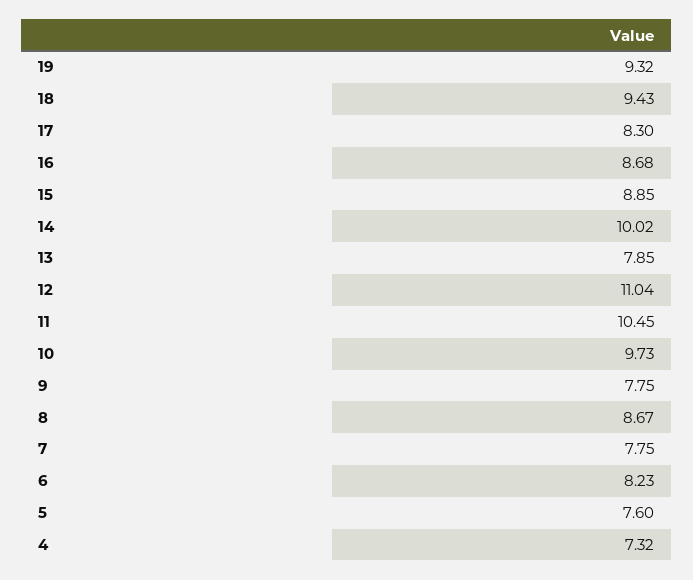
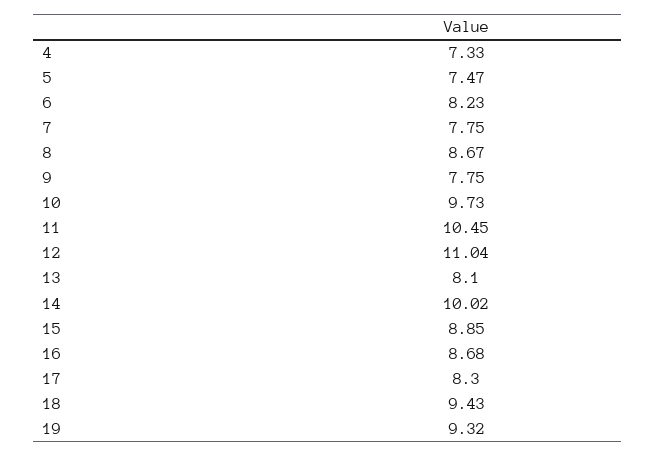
  {
    "19": 9.32,
    "18": 9.43,
    "17": 8.3,
    "16": 8.68,
    "15": 8.85,
    "14": 10.02,
-   "13": 7.85,
+   "13": 8.1,
    "12": 11.04,
    "11": 10.45,
    "10": 9.73,
    "9": 7.75,
    "8": 8.67,
    "7": 7.75,
    "6": 8.23,
-   "5": 7.6,
+   "5": 7.47,
-   "4": 7.32
+   "4": 7.33
  }

